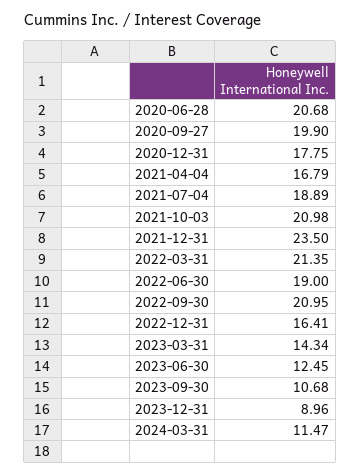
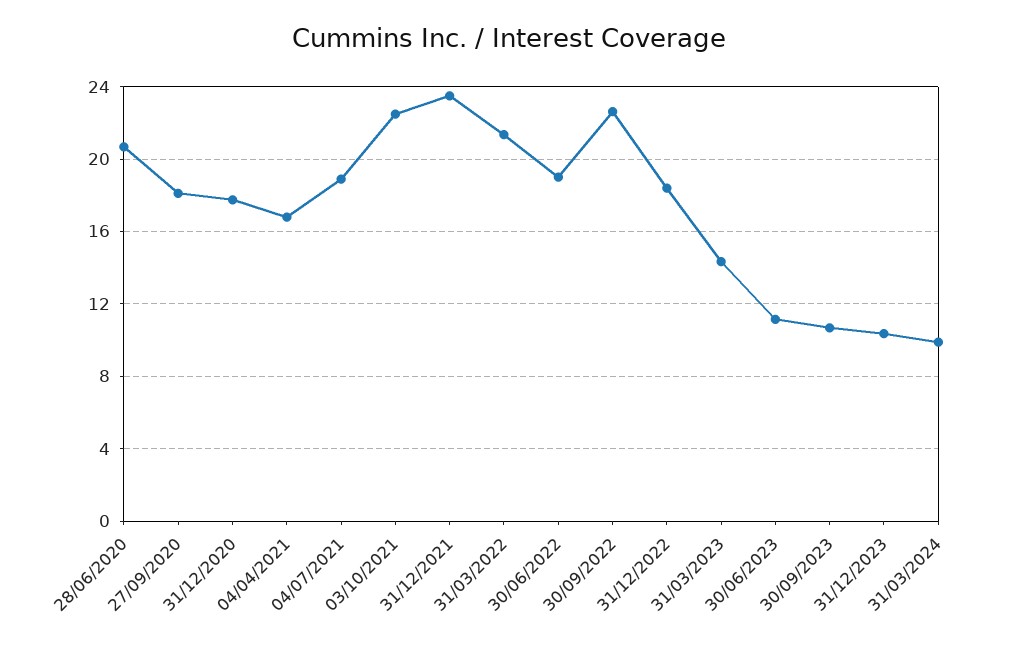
  {
    "2020-06-28": 20.68,
-   "2020-09-27": 19.9,
+   "2020-09-27": 18,
    "2020-12-31": 17.75,
    "2021-04-04": 16.79,
    "2021-07-04": 18.89,
-   "2021-10-03": 20.98,
+   "2021-10-03": 22.5,
    "2021-12-31": 23.5,
    "2022-03-31": 21.35,
    "2022-06-30": 19,
-   "2022-09-30": 20.95,
+   "2022-09-30": 22.5,
-   "2022-12-31": 16.41,
+   "2022-12-31": 18.5,
    "2023-03-31": 14.34,
-   "2023-06-30": 12.45,
+   "2023-06-30": 11,
    "2023-09-30": 10.68,
-   "2023-12-31": 8.96,
+   "2023-12-31": 10.5,
-   "2024-03-31": 11.47
+   "2024-03-31": 10
  }

